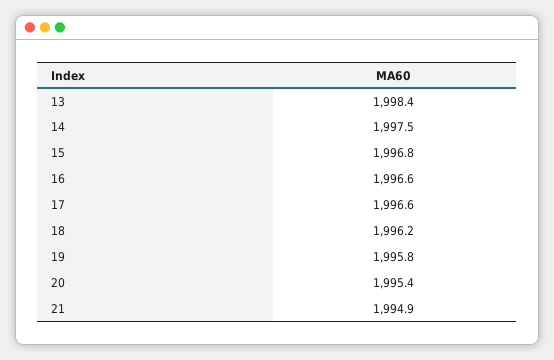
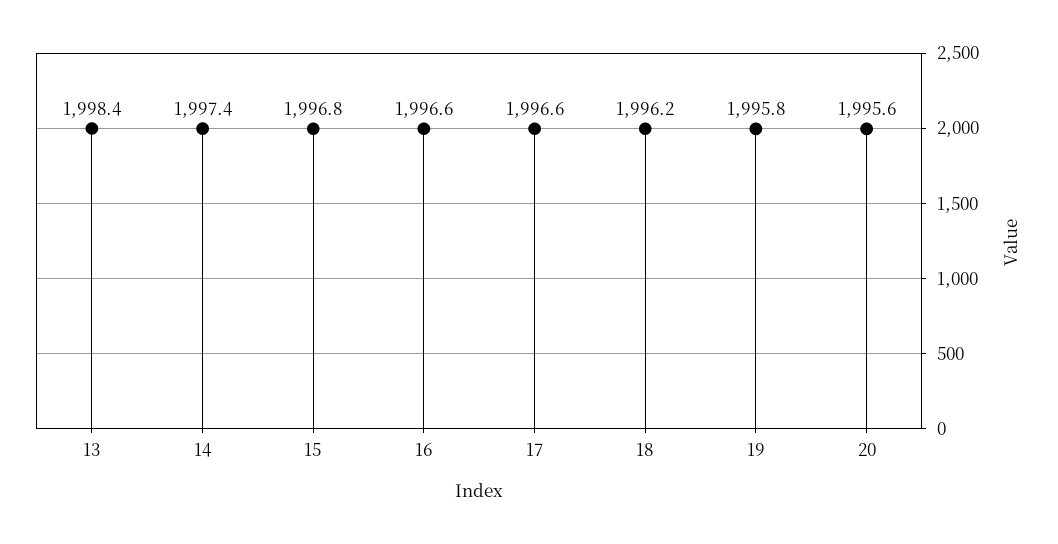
  {
    "13": 1998.4,
-   "14": 1997.5,
+   "14": 1997.4,
    "15": 1996.8,
    "16": 1996.6,
    "17": 1996.6,
    "18": 1996.2,
    "19": 1995.8,
-   "20": 1995.4,
+   "20": 1995.6
-   "21": 1994.9
  }

